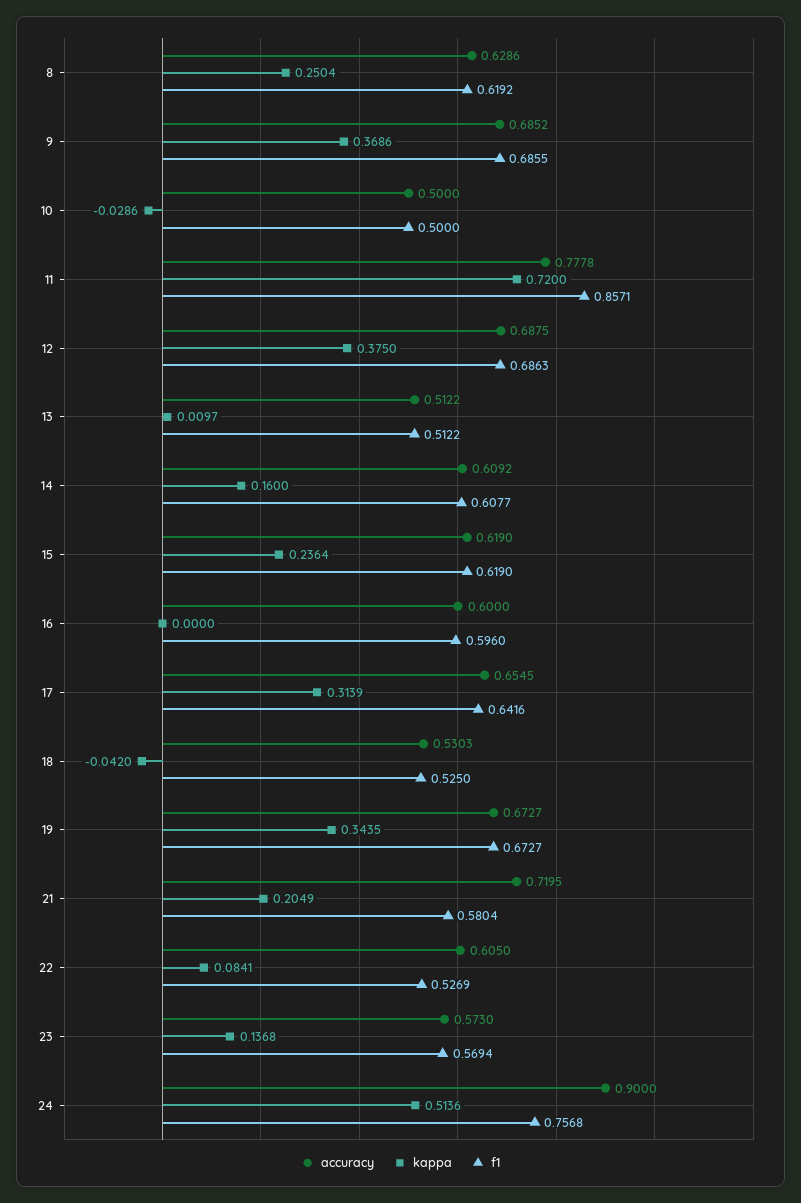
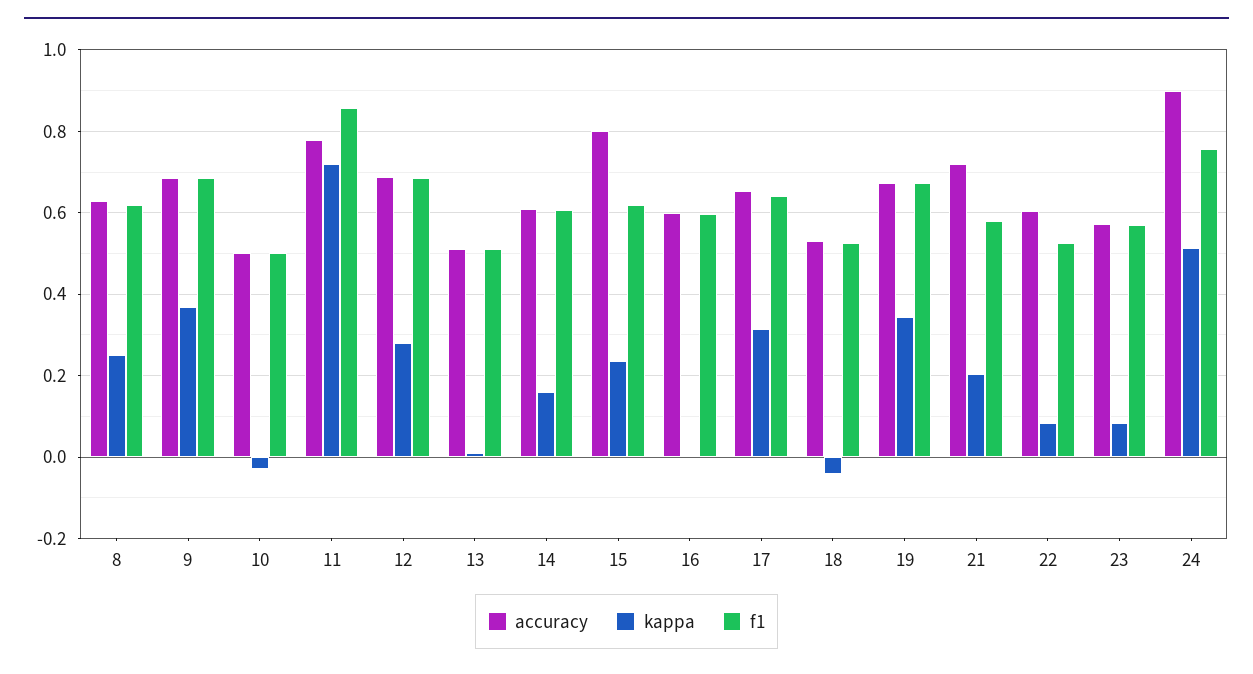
  {
    "accuracy": {
      "8": 0.6286,
      "9": 0.6852,
      "10": 0.5,
      "11": 0.7778,
      "12": 0.6875,
      "13": 0.5122,
      "14": 0.6092,
-     "15": 0.619,
+     "15": 0.8,
      "16": 0.6,
      "17": 0.6545,
      "18": 0.5303,
      "19": 0.6727,
      "21": 0.7195,
      "22": 0.605,
      "23": 0.573,
      "24": 0.9
    },
    "kappa": {
      "8": 0.2504,
      "9": 0.3686,
      "10": -0.0286,
      "11": 0.72,
-     "12": 0.375,
+     "12": 0.28,
      "13": 0.0097,
      "14": 0.16,
      "15": 0.2364,
      "16": 0,
      "17": 0.3139,
      "18": -0.042,
      "19": 0.3435,
      "21": 0.2049,
      "22": 0.0841,
-     "23": 0.1368,
+     "23": 0.08,
      "24": 0.5136
    },
    "f1": {
      "8": 0.6192,
      "9": 0.6855,
      "10": 0.5,
      "11": 0.8571,
      "12": 0.6863,
      "13": 0.5122,
      "14": 0.6077,
      "15": 0.619,
      "16": 0.596,
      "17": 0.6416,
      "18": 0.525,
      "19": 0.6727,
      "21": 0.5804,
      "22": 0.5269,
      "23": 0.5694,
      "24": 0.7568
    }
  }

